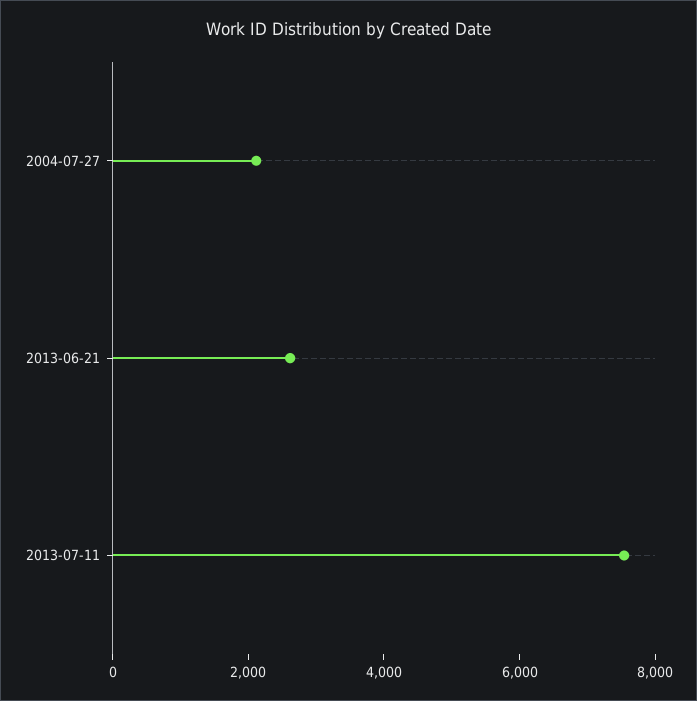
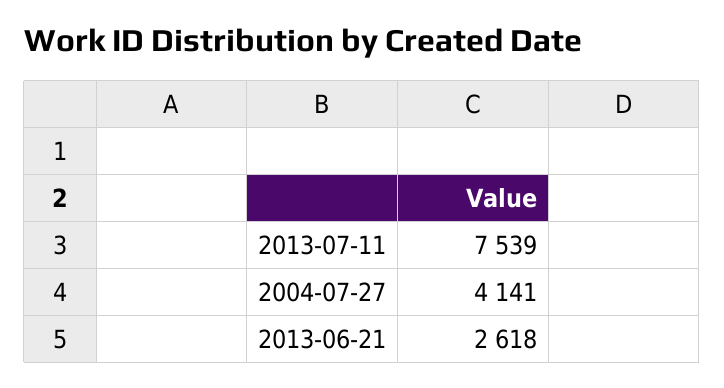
  {
-   "2004-07-27": 2000,
+   "2004-07-27": 4141,
    "2013-06-21": 2618,
    "2013-07-11": 7539
  }

